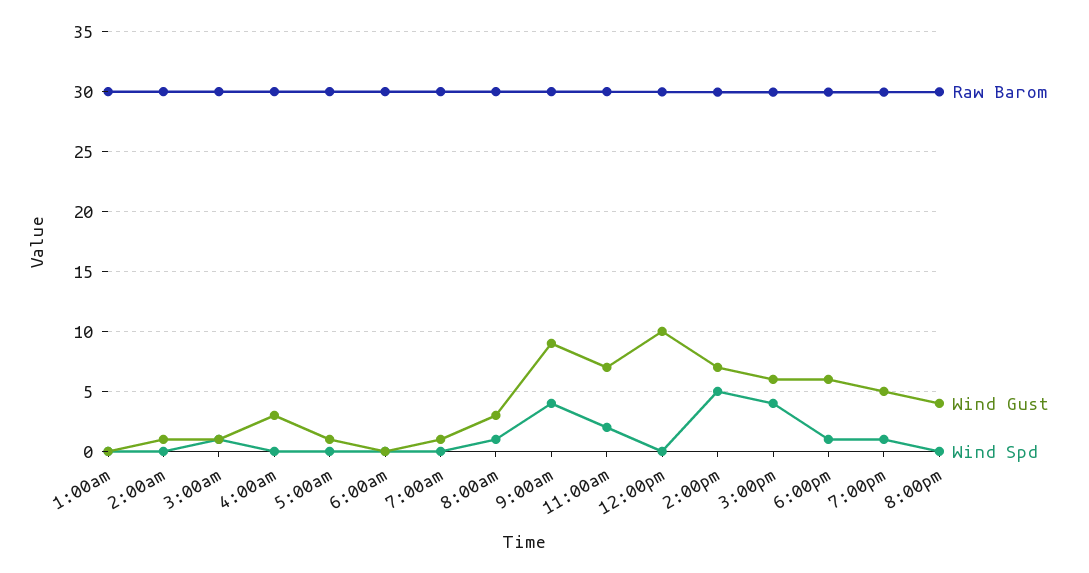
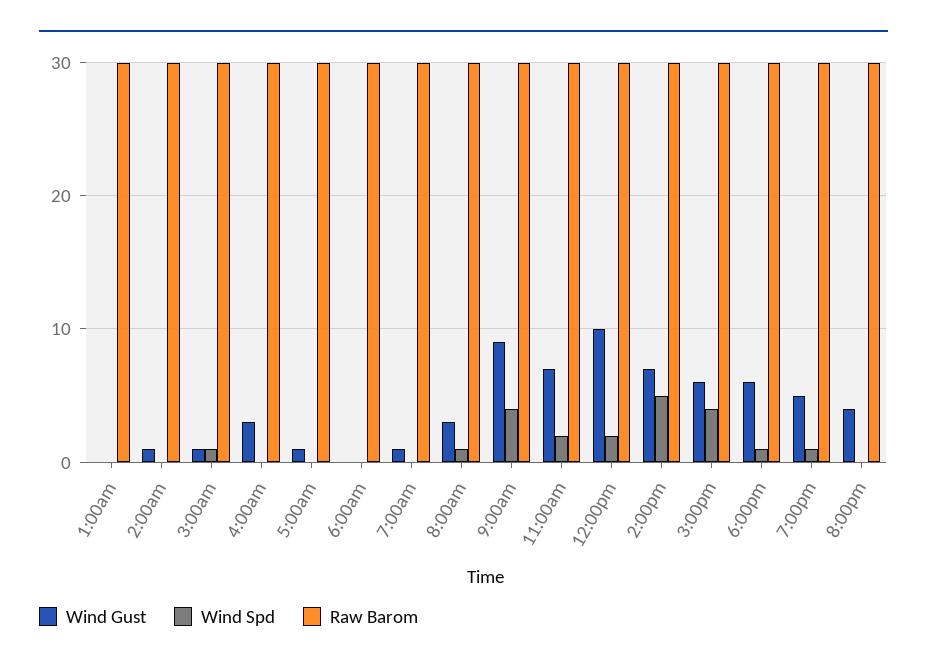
  {
    "Raw Barom": {
      "1:00am": 30,
      "2:00am": 30,
      "3:00am": 30,
      "4:00am": 30,
      "5:00am": 30,
      "6:00am": 30,
      "7:00am": 30,
      "8:00am": 30,
      "9:00am": 30,
      "11:00am": 30,
      "12:00pm": 30,
      "2:00pm": 30,
      "3:00pm": 30,
      "6:00pm": 30,
      "7:00pm": 30,
      "8:00pm": 30
    },
    "Wind Gust": {
      "1:00am": 0,
      "2:00am": 1,
      "3:00am": 1,
      "4:00am": 3,
      "5:00am": 1,
      "6:00am": 0,
      "7:00am": 1,
      "8:00am": 3,
      "9:00am": 9,
      "11:00am": 7,
      "12:00pm": 10,
      "2:00pm": 7,
      "3:00pm": 6,
      "6:00pm": 6,
      "7:00pm": 5,
      "8:00pm": 4
    },
    "Wind Spd": {
      "1:00am": 0,
      "2:00am": 0,
      "3:00am": 1,
      "4:00am": 0,
      "5:00am": 0,
      "6:00am": 0,
      "7:00am": 0,
      "8:00am": 1,
      "9:00am": 4,
      "11:00am": 2,
-     "12:00pm": 0,
+     "12:00pm": 2,
      "2:00pm": 5,
      "3:00pm": 4,
      "6:00pm": 1,
      "7:00pm": 1,
      "8:00pm": 0
    }
  }

